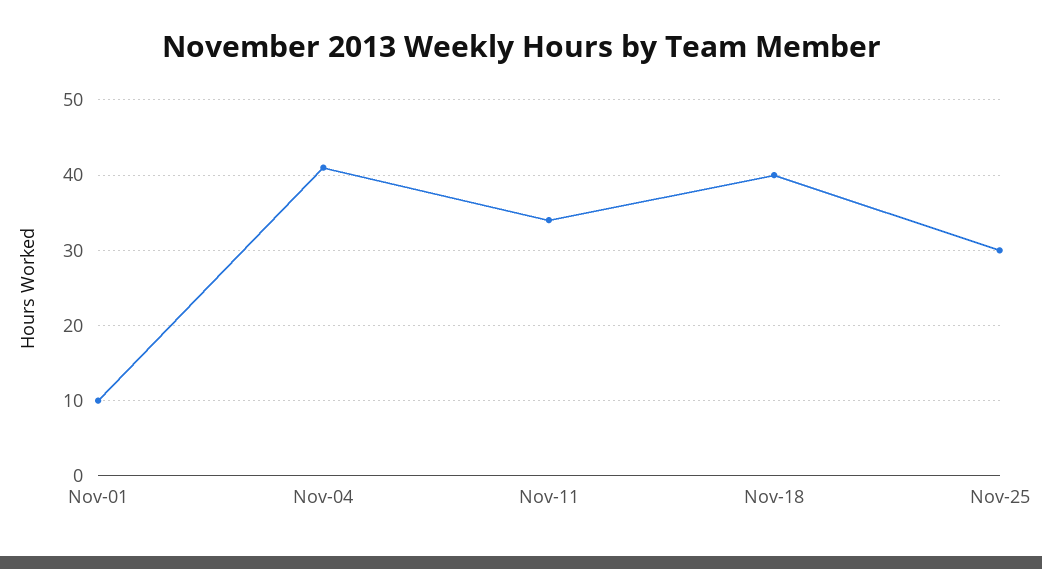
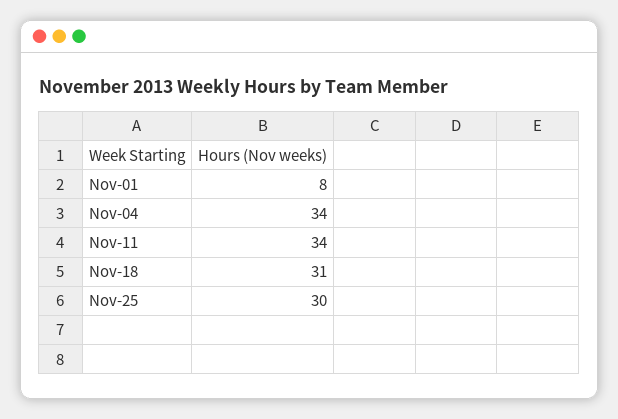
  {
-   "Nov-01": 10,
+   "Nov-01": 8,
-   "Nov-04": 41,
+   "Nov-04": 34,
    "Nov-11": 34,
-   "Nov-18": 40,
+   "Nov-18": 31,
    "Nov-25": 30
  }

